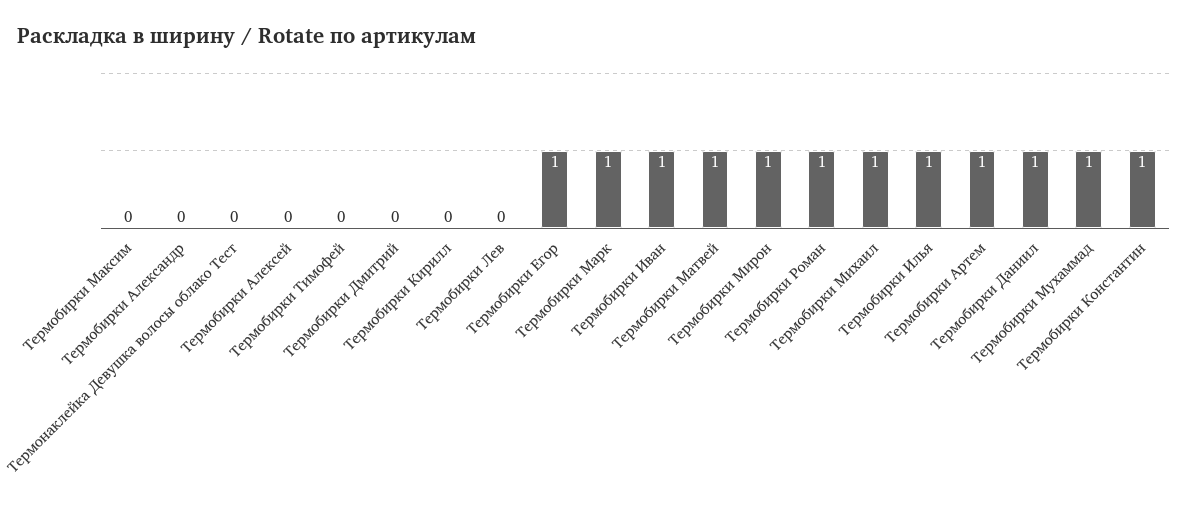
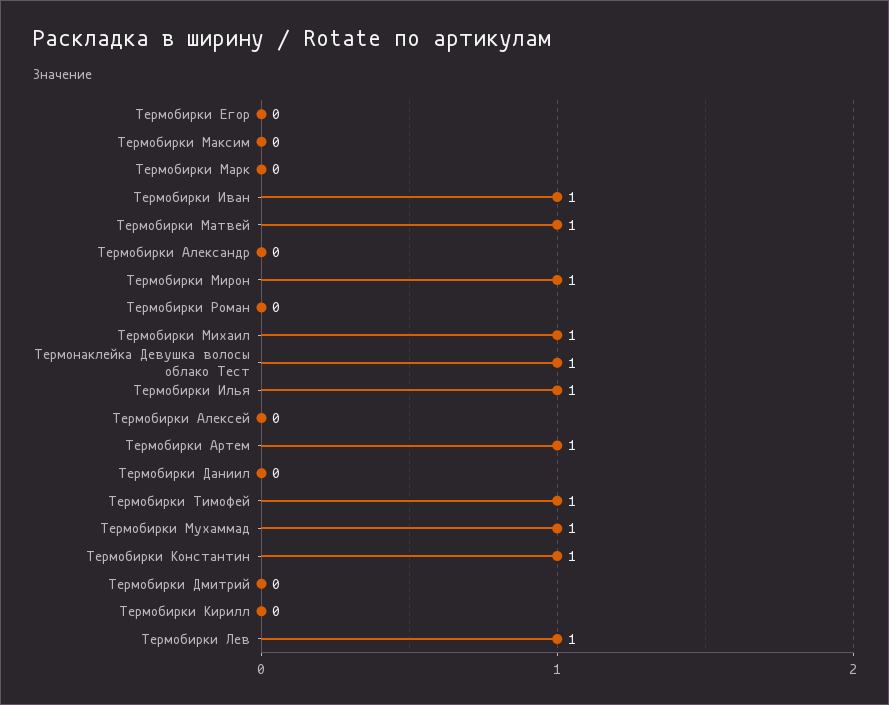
  {
    "Термобирки Максим": 0,
    "Термобирки Александр": 0,
-   "Термонаклейка Девушка волосы облако Тест": 0,
+   "Термонаклейка Девушка волосы облако Тест": 1,
    "Термобирки Алексей": 0,
-   "Термобирки Тимофей": 0,
+   "Термобирки Тимофей": 1,
    "Термобирки Дмитрий": 0,
    "Термобирки Кирилл": 0,
-   "Термобирки Лев": 0,
+   "Термобирки Лев": 1,
-   "Термобирки Егор": 1,
+   "Термобирки Егор": 0,
-   "Термобирки Марк": 1,
+   "Термобирки Марк": 0,
    "Термобирки Иван": 1,
    "Термобирки Матвей": 1,
    "Термобирки Мирон": 1,
-   "Термобирки Роман": 1,
+   "Термобирки Роман": 0,
    "Термобирки Михаил": 1,
    "Термобирки Илья": 1,
    "Термобирки Артем": 1,
-   "Термобирки Даниил": 1,
+   "Термобирки Даниил": 0,
    "Термобирки Мухаммад": 1,
    "Термобирки Константин": 1
  }

